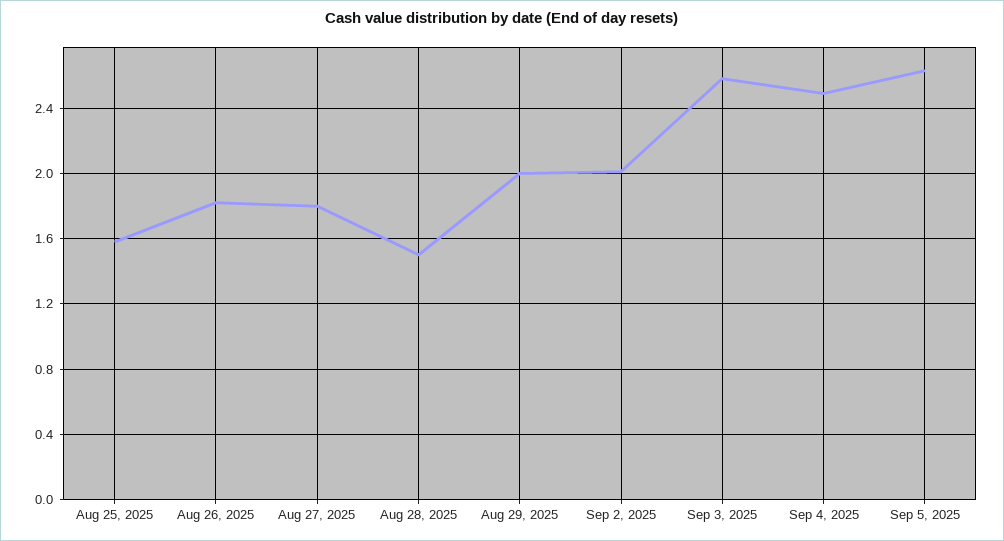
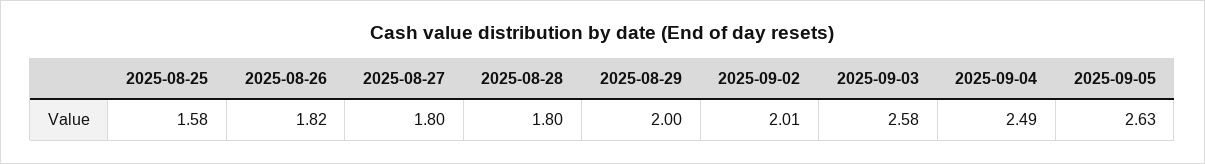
  {
    "Aug 25, 2025": 1.58,
    "Aug 26, 2025": 1.82,
    "Aug 27, 2025": 1.8,
-   "Aug 28, 2025": 1.5,
+   "Aug 28, 2025": 1.8,
    "Aug 29, 2025": 2,
    "Sep 2, 2025": 2.01,
    "Sep 3, 2025": 2.58,
    "Sep 4, 2025": 2.49,
    "Sep 5, 2025": 2.63
  }

